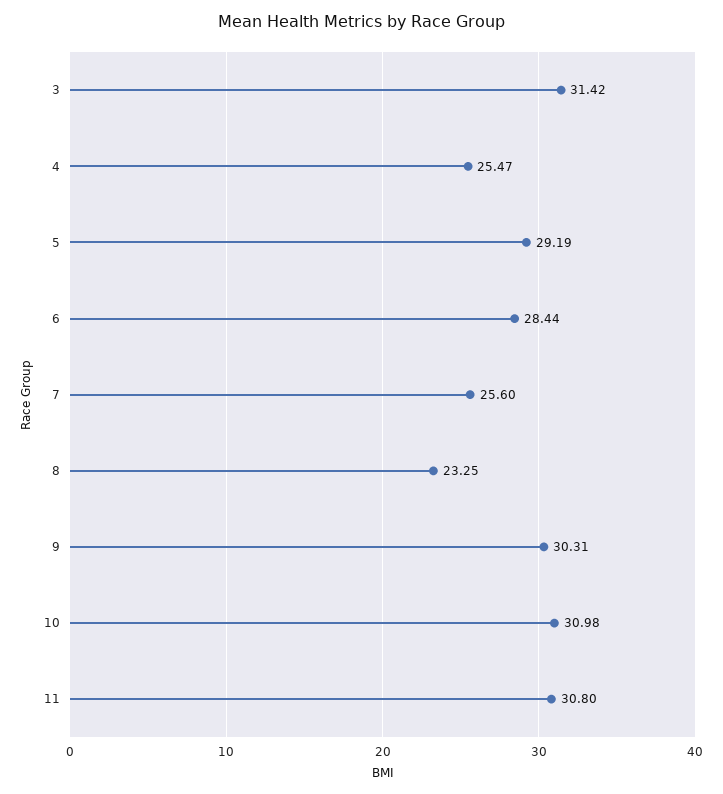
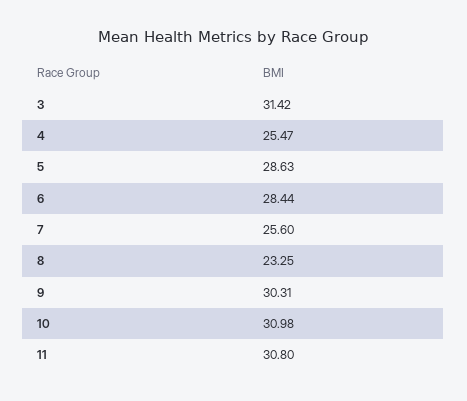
  {
    "3": 31.42,
    "4": 25.47,
-   "5": 29.19,
+   "5": 28.63,
    "6": 28.44,
    "7": 25.6,
    "8": 23.25,
    "9": 30.31,
    "10": 30.98,
    "11": 30.8
  }

